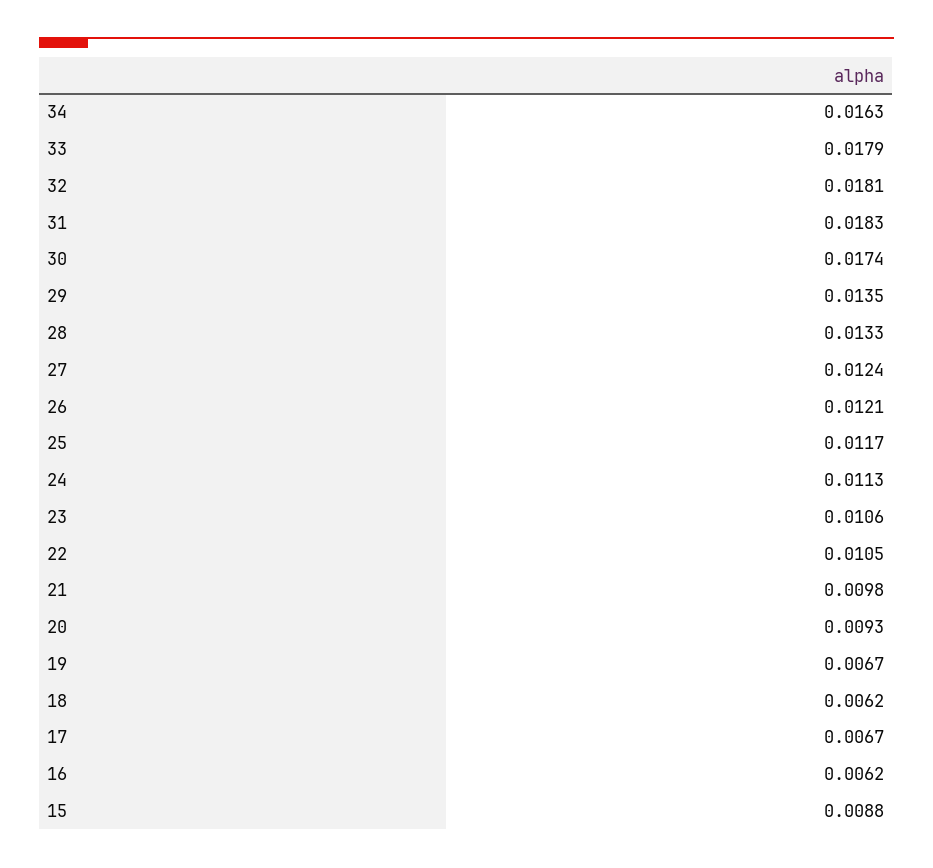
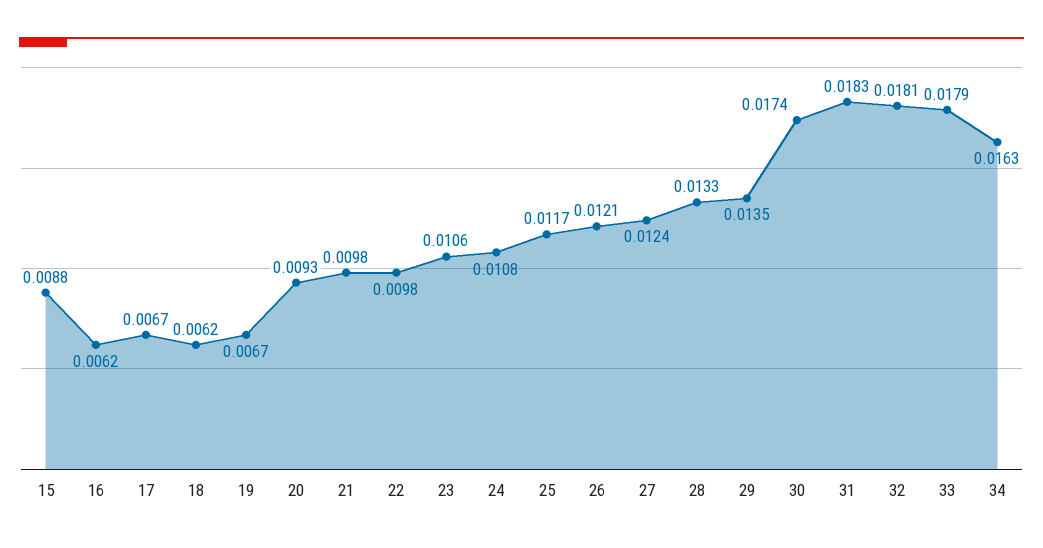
  {
    "34": 0.0163,
    "33": 0.0179,
    "32": 0.0181,
    "31": 0.0183,
    "30": 0.0174,
    "29": 0.0135,
    "28": 0.0133,
    "27": 0.0124,
    "26": 0.0121,
    "25": 0.0117,
-   "24": 0.0113,
+   "24": 0.0108,
    "23": 0.0106,
-   "22": 0.0105,
+   "22": 0.0098,
    "21": 0.0098,
    "20": 0.0093,
    "19": 0.0067,
    "18": 0.0062,
    "17": 0.0067,
    "16": 0.0062,
    "15": 0.0088
  }

